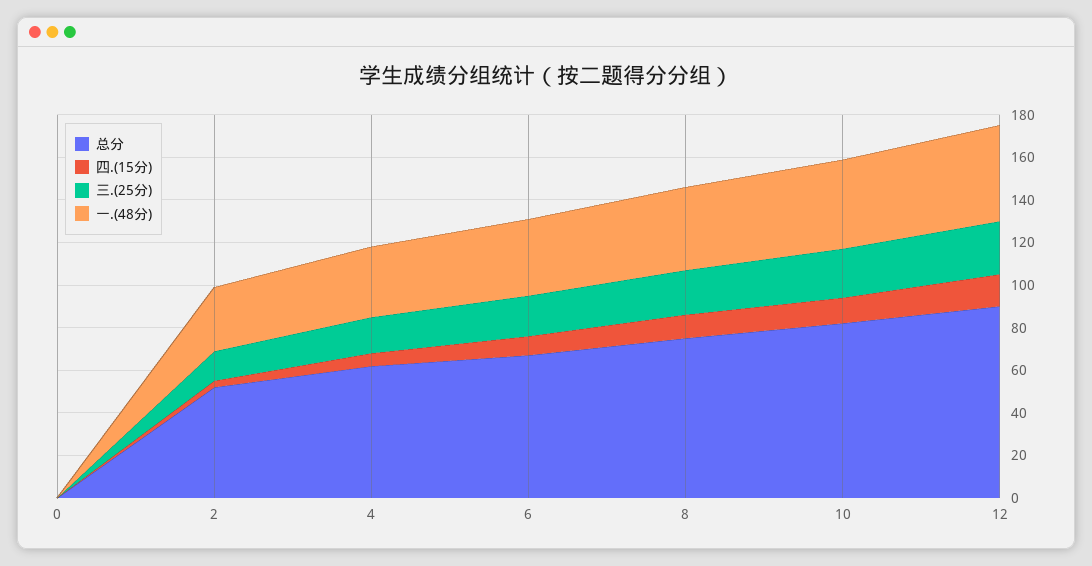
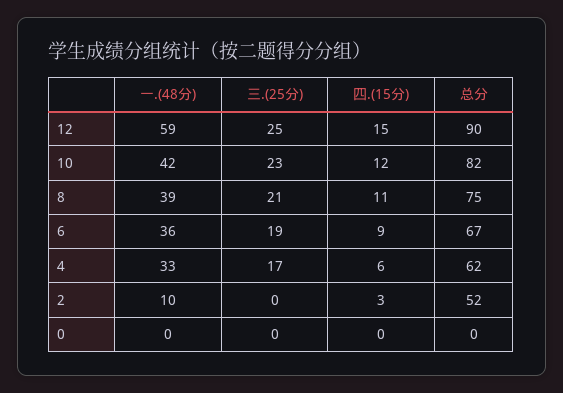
  {
    "总分": {
      "0": 0,
      "2": 52,
      "4": 62,
      "6": 67,
      "8": 75,
      "10": 82,
      "12": 90
    },
    "四.(15分)": {
      "0": 0,
      "2": 3,
      "4": 6,
      "6": 9,
      "8": 11,
      "10": 12,
      "12": 15
    },
    "三.(25分)": {
      "0": 0,
-     "2": 15,
+     "2": 0,
      "4": 17,
      "6": 19,
      "8": 21,
      "10": 23,
      "12": 25
    },
    "一.(48分)": {
      "0": 0,
-     "2": 30,
+     "2": 10,
      "4": 33,
      "6": 36,
      "8": 39,
      "10": 42,
-     "12": 45
+     "12": 59
    }
  }

